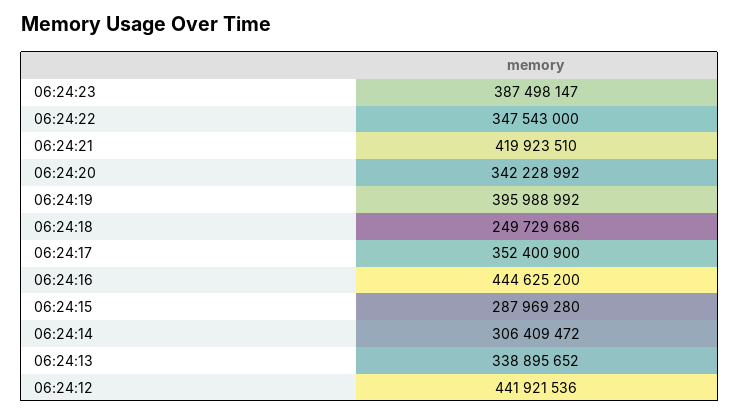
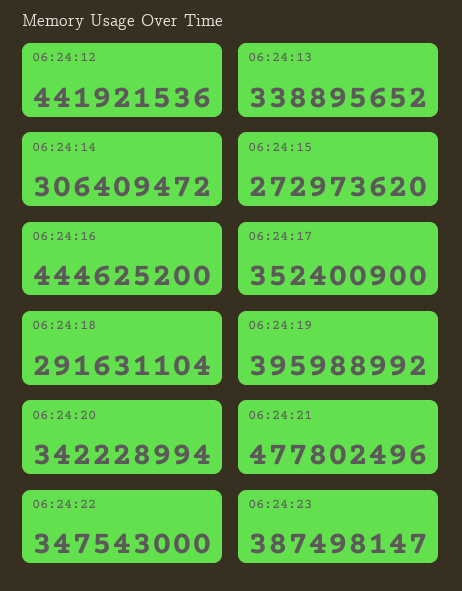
  {
    "06:24:23": 387498147,
    "06:24:22": 347543000,
-   "06:24:21": 419923510,
+   "06:24:21": 477802496,
-   "06:24:20": 342228992,
+   "06:24:20": 342228994,
    "06:24:19": 395988992,
-   "06:24:18": 249729686,
+   "06:24:18": 291631104,
    "06:24:17": 352400900,
    "06:24:16": 444625200,
-   "06:24:15": 287969280,
+   "06:24:15": 272973620,
    "06:24:14": 306409472,
    "06:24:13": 338895652,
    "06:24:12": 441921536
  }

